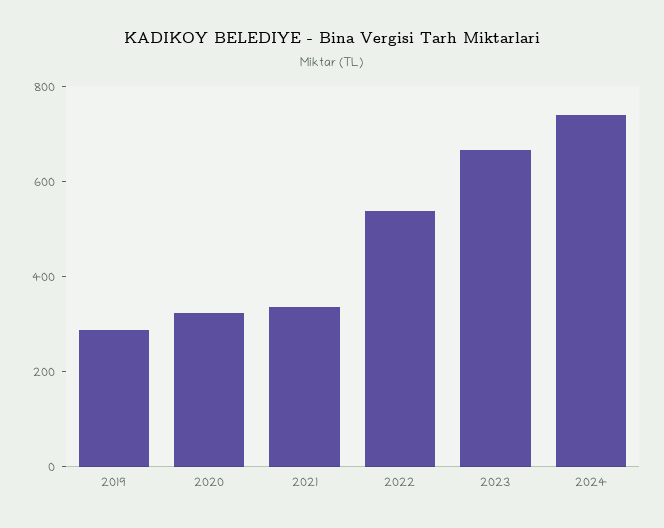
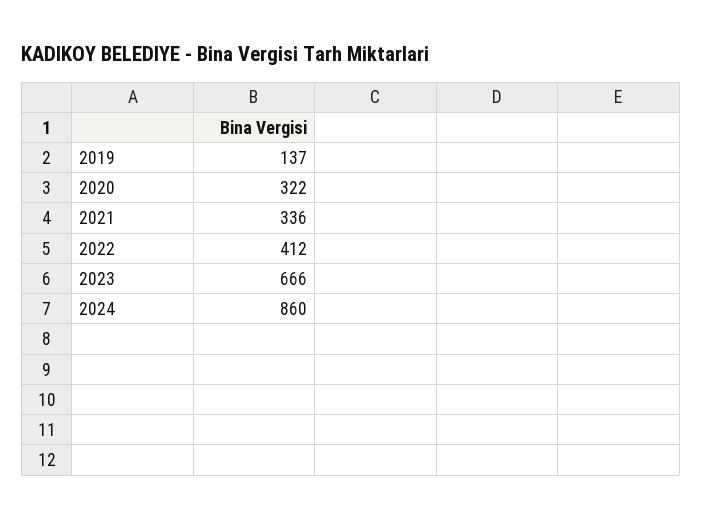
  {
-   "2019": 300,
+   "2019": 137,
    "2020": 322,
    "2021": 336,
-   "2022": 550,
+   "2022": 412,
    "2023": 666,
-   "2024": 750
+   "2024": 860
  }

